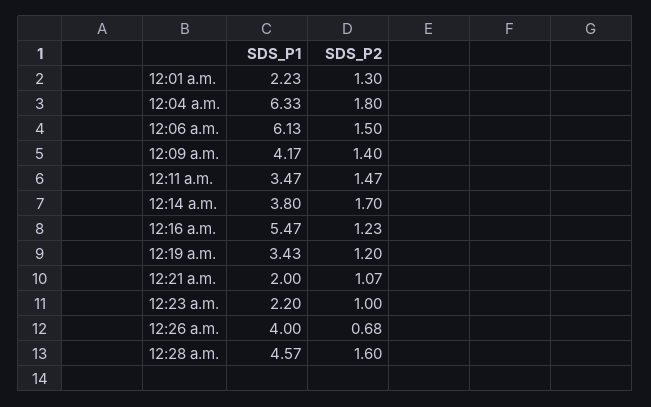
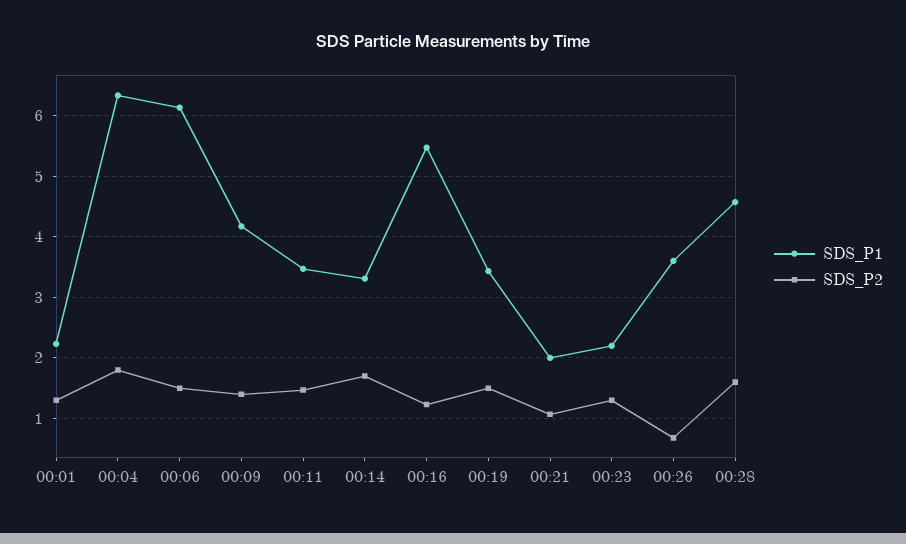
  {
    "SDS_P1": {
      "12:01 a.m.": 2.23,
      "12:04 a.m.": 6.33,
      "12:06 a.m.": 6.13,
      "12:09 a.m.": 4.17,
      "12:11 a.m.": 3.47,
-     "12:14 a.m.": 3.8,
+     "12:14 a.m.": 3.3,
      "12:16 a.m.": 5.47,
      "12:19 a.m.": 3.43,
      "12:21 a.m.": 2,
      "12:23 a.m.": 2.2,
-     "12:26 a.m.": 4,
+     "12:26 a.m.": 3.6,
      "12:28 a.m.": 4.57
    },
    "SDS_P2": {
      "12:01 a.m.": 1.3,
      "12:04 a.m.": 1.8,
      "12:06 a.m.": 1.5,
      "12:09 a.m.": 1.4,
      "12:11 a.m.": 1.47,
      "12:14 a.m.": 1.7,
      "12:16 a.m.": 1.23,
-     "12:19 a.m.": 1.2,
+     "12:19 a.m.": 1.5,
      "12:21 a.m.": 1.07,
-     "12:23 a.m.": 1,
+     "12:23 a.m.": 1.3,
      "12:26 a.m.": 0.68,
      "12:28 a.m.": 1.6
    }
  }

